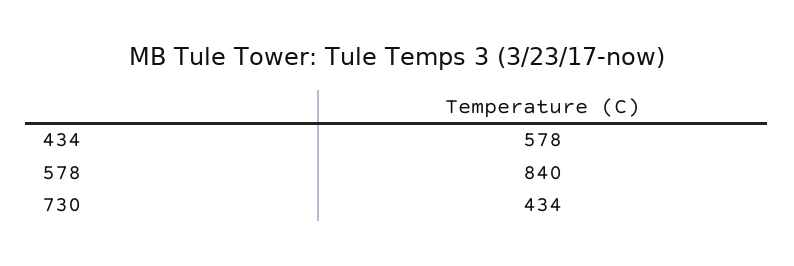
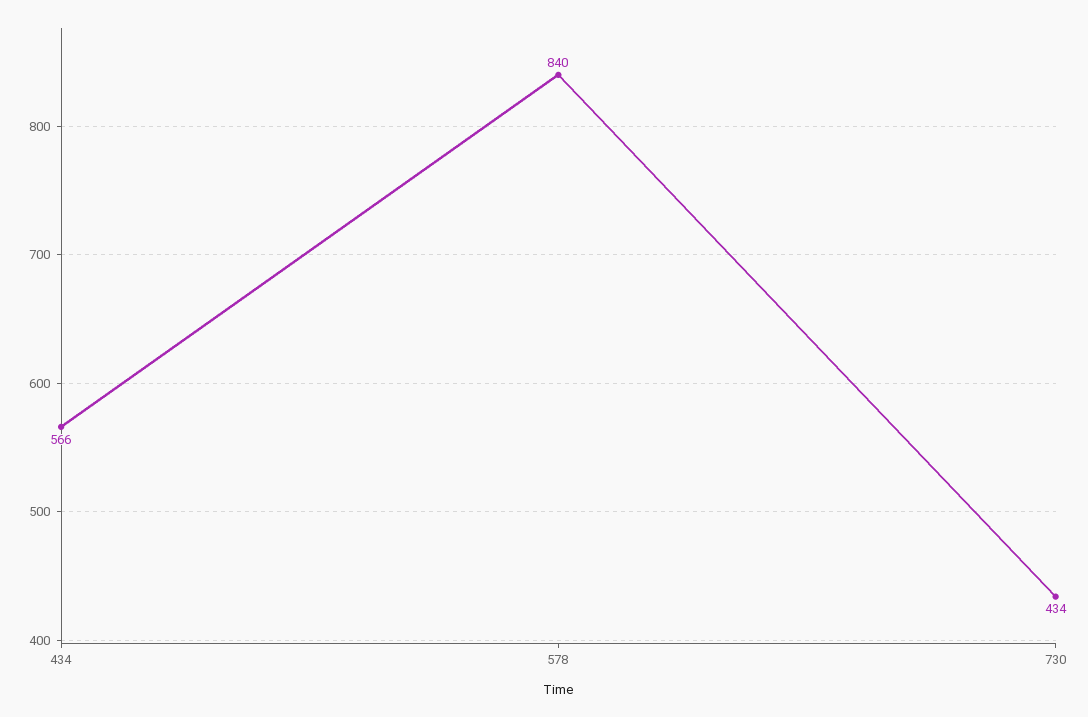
  {
-   "434": 578,
+   "434": 566,
    "578": 840,
    "730": 434
  }

